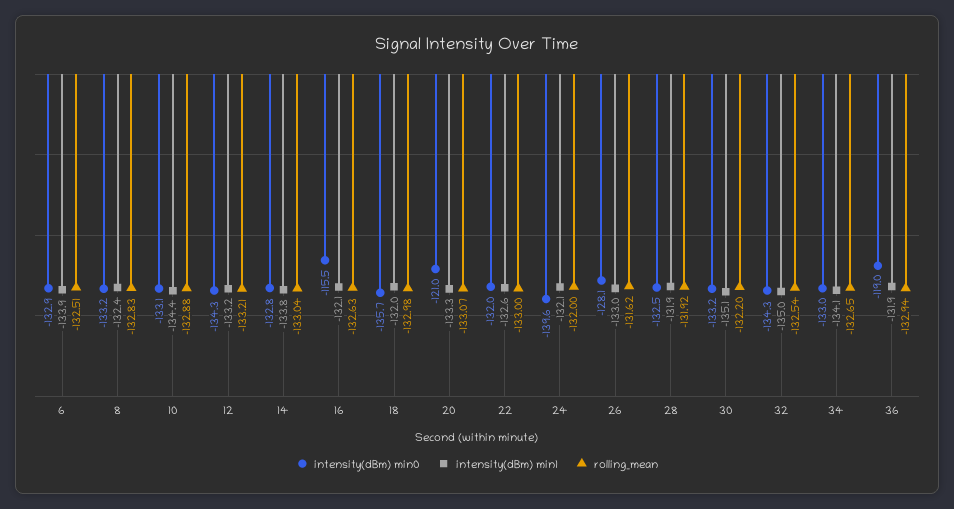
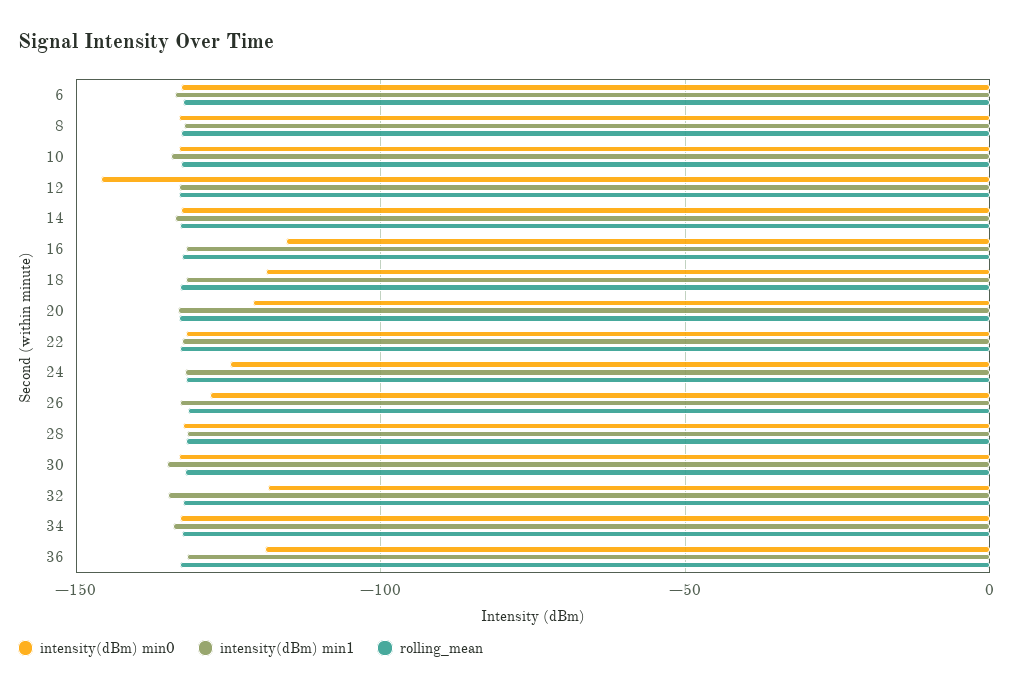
  {
    "intensity(dBm) min0": {
      "6": -132.9,
      "8": -133.2,
      "10": -133.1,
-     "12": -134.3,
+     "12": -145,
      "14": -132.8,
      "16": -115.5,
-     "18": -135.7,
+     "18": -120,
      "20": -121,
      "22": -132,
-     "24": -139.6,
+     "24": -125,
      "26": -128.1,
      "28": -132.5,
      "30": -133.2,
-     "32": -134.3,
+     "32": -120,
      "34": -133,
      "36": -119
    },
    "intensity(dBm) min1": {
      "6": -133.9,
      "8": -132.4,
      "10": -134.4,
      "12": -133.2,
      "14": -133.8,
      "16": -132.1,
      "18": -132,
      "20": -133.3,
      "22": -132.6,
      "24": -132.1,
      "26": -133,
      "28": -131.9,
      "30": -135.1,
      "32": -135,
      "34": -134.1,
      "36": -131.9
    },
    "rolling_mean": {
      "6": -132.51,
      "8": -132.83,
      "10": -132.88,
      "12": -133.21,
      "14": -133.04,
      "16": -132.63,
      "18": -132.98,
      "20": -133.07,
      "22": -133,
      "24": -132,
      "26": -131.62,
      "28": -131.92,
      "30": -132.2,
      "32": -132.54,
      "34": -132.65,
      "36": -132.94
    }
  }

